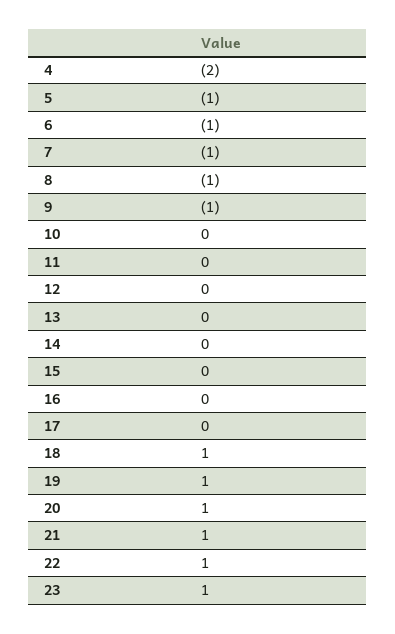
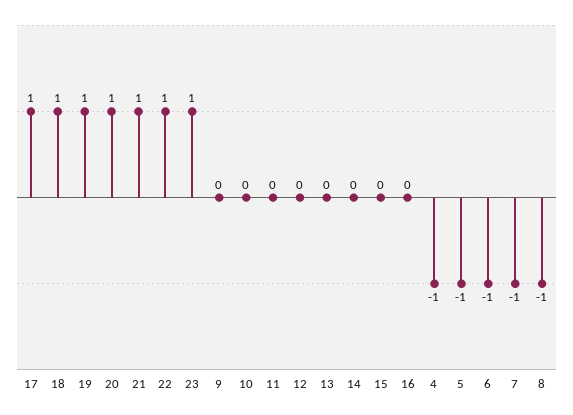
  {
-   "4": -2,
+   "4": -1,
    "5": -1,
    "6": -1,
    "7": -1,
    "8": -1,
-   "9": -1,
+   "9": 0,
    "10": 0,
    "11": 0,
    "12": 0,
    "13": 0,
    "14": 0,
    "15": 0,
    "16": 0,
-   "17": 0,
+   "17": 1,
    "18": 1,
    "19": 1,
    "20": 1,
    "21": 1,
    "22": 1,
    "23": 1
  }

